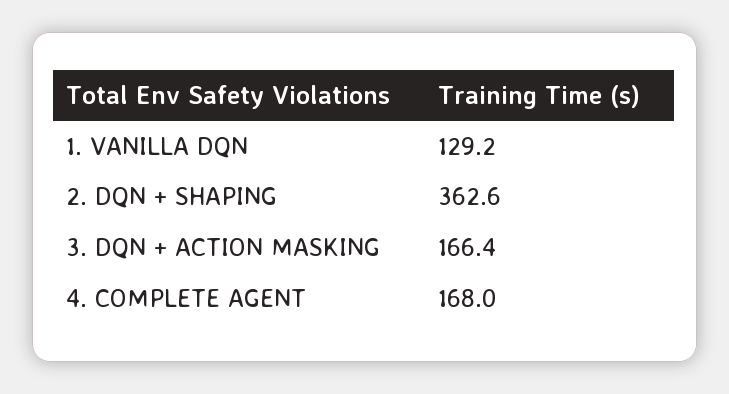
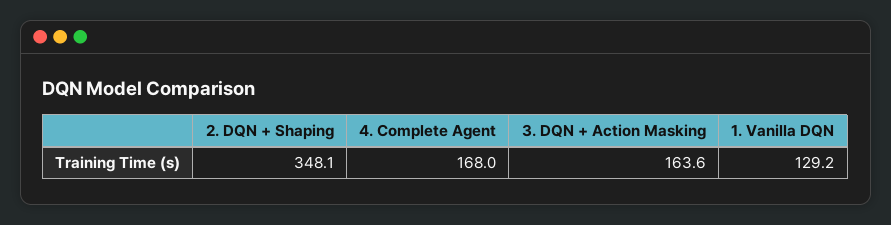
  {
    "1. VANILLA DQN": 129.2,
-   "2. DQN + SHAPING": 362.6,
+   "2. DQN + SHAPING": 348.1,
-   "3. DQN + ACTION MASKING": 166.4,
+   "3. DQN + ACTION MASKING": 163.6,
    "4. COMPLETE AGENT": 168
  }

